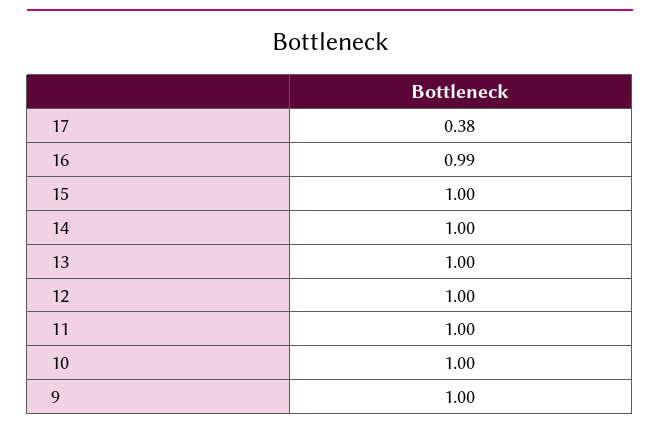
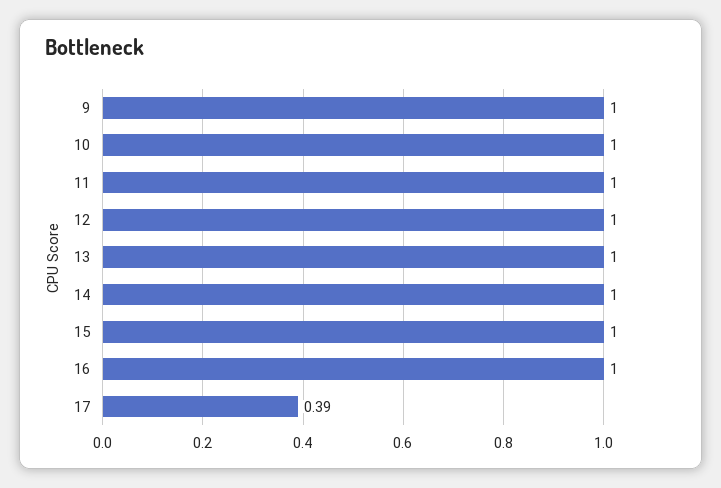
  {
-   "17": 0.38,
+   "17": 0.39,
-   "16": 0.99,
+   "16": 1,
    "15": 1,
    "14": 1,
    "13": 1,
    "12": 1,
    "11": 1,
    "10": 1,
    "9": 1
  }

